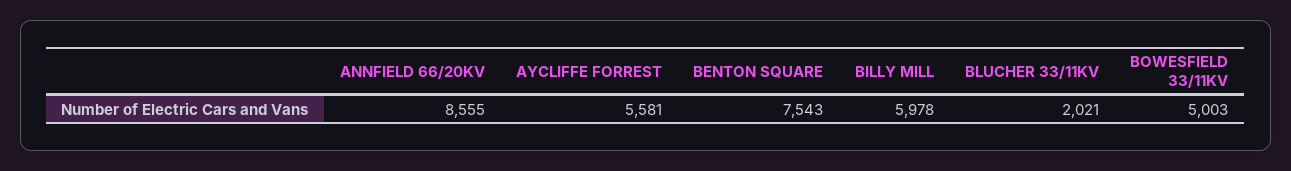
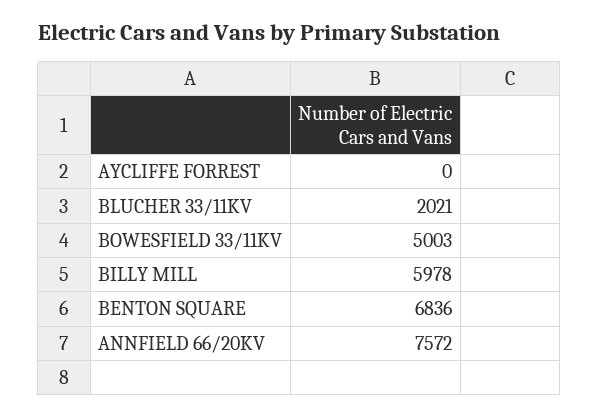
  {
-   "ANNFIELD 66/20KV": 8555,
+   "ANNFIELD 66/20KV": 7572,
-   "AYCLIFFE FORREST": 5581,
+   "AYCLIFFE FORREST": 0,
-   "BENTON SQUARE": 7543,
+   "BENTON SQUARE": 6836,
    "BILLY MILL": 5978,
    "BLUCHER 33/11KV": 2021,
    "BOWESFIELD 33/11KV": 5003
  }

